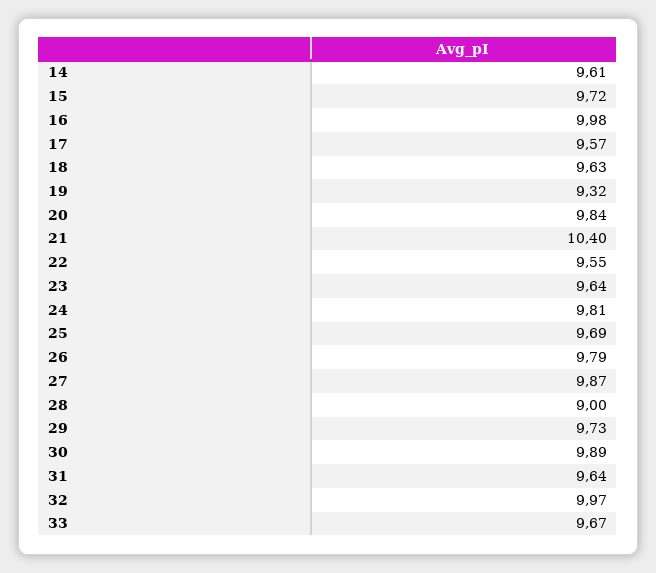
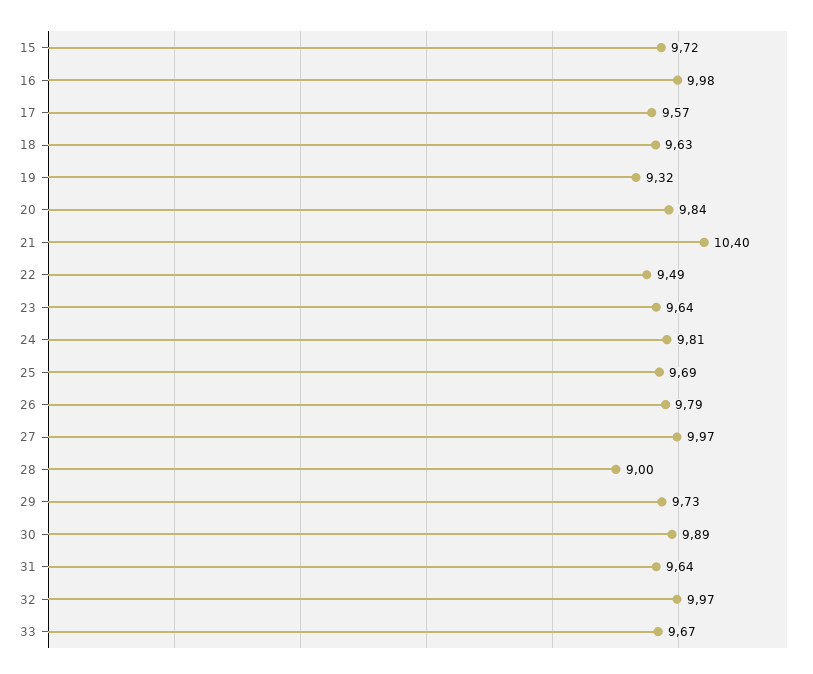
  {
-   "14": 9.61,
    "15": 9.72,
    "16": 9.98,
    "17": 9.57,
    "18": 9.63,
    "19": 9.32,
    "20": 9.84,
    "21": 10.4,
-   "22": 9.55,
+   "22": 9.49,
    "23": 9.64,
    "24": 9.81,
    "25": 9.69,
    "26": 9.79,
-   "27": 9.87,
+   "27": 9.97,
    "28": 9,
    "29": 9.73,
    "30": 9.89,
    "31": 9.64,
    "32": 9.97,
    "33": 9.67
  }

